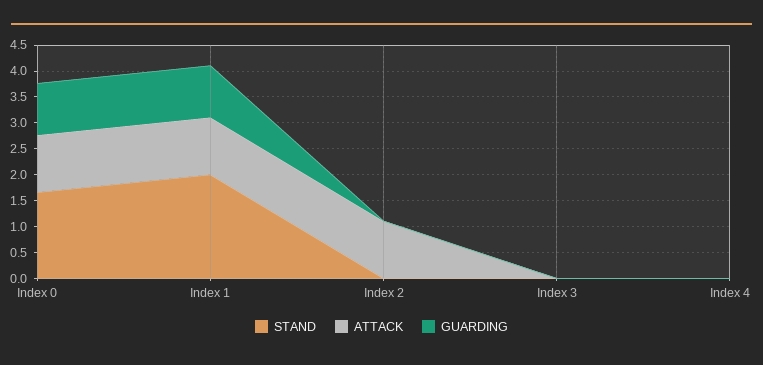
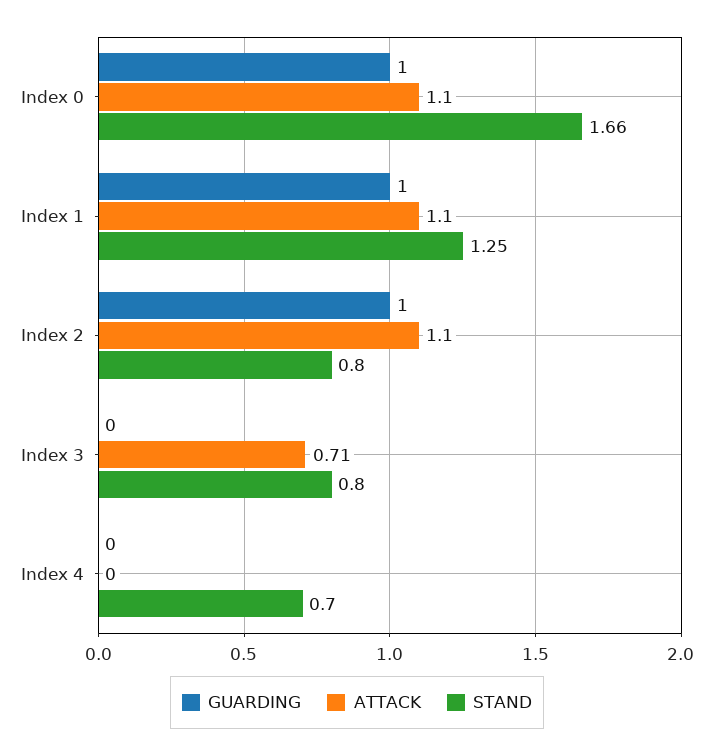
  {
    "STAND": {
      "Index 0": 1.66,
-     "Index 1": 2,
+     "Index 1": 1.25,
-     "Index 2": 0,
+     "Index 2": 0.8,
-     "Index 3": 0,
+     "Index 3": 0.8,
-     "Index 4": 0
+     "Index 4": 0.7
    },
    "ATTACK": {
      "Index 0": 1.1,
      "Index 1": 1.1,
      "Index 2": 1.1,
-     "Index 3": 0,
+     "Index 3": 0.71,
      "Index 4": 0
    },
    "GUARDING": {
      "Index 0": 1,
      "Index 1": 1,
-     "Index 2": 0,
+     "Index 2": 1,
      "Index 3": 0,
      "Index 4": 0
    }
  }

